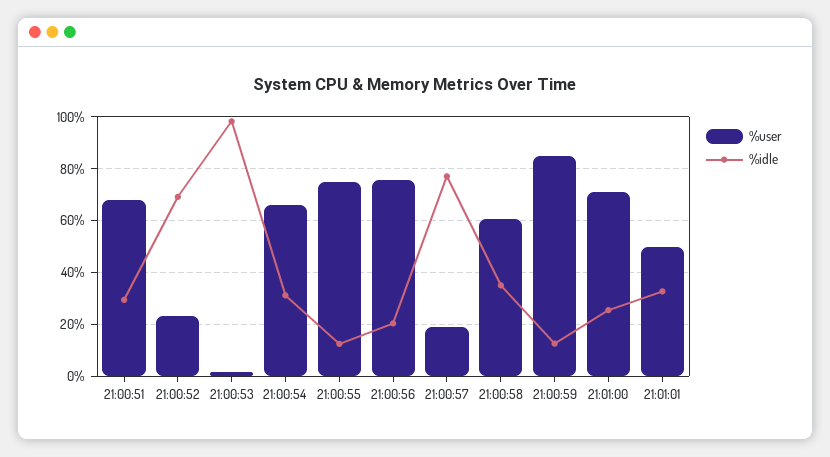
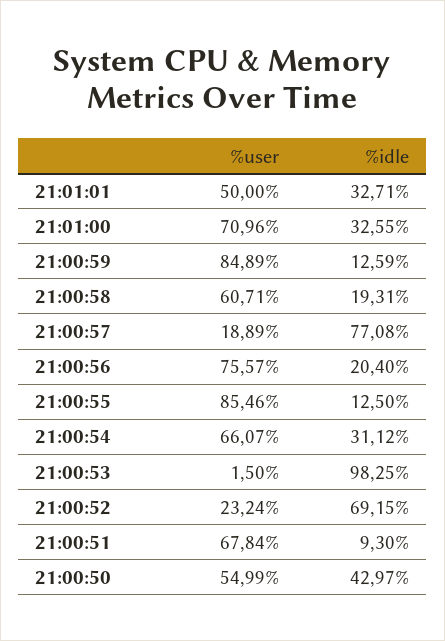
  {
    "%user": {
      "21:00:51": 67.84,
      "21:00:52": 23.24,
      "21:00:53": 1.5,
      "21:00:54": 66.07,
-     "21:00:55": 75,
+     "21:00:55": 85.46,
      "21:00:56": 75.57,
      "21:00:57": 18.89,
      "21:00:58": 60.71,
      "21:00:59": 84.89,
      "21:01:00": 70.96,
-     "21:01:01": 50
+     "21:01:01": 50,
+     "21:00:50": 54.99
    },
    "%idle": {
-     "21:00:51": 30,
+     "21:00:51": 9.3,
      "21:00:52": 69.15,
      "21:00:53": 98.25,
      "21:00:54": 31.12,
      "21:00:55": 12.5,
      "21:00:56": 20.4,
      "21:00:57": 77.08,
-     "21:00:58": 35,
+     "21:00:58": 19.31,
      "21:00:59": 12.59,
-     "21:01:00": 25,
+     "21:01:00": 32.55,
-     "21:01:01": 32.71
+     "21:01:01": 32.71,
+     "21:00:50": 42.97
    }
  }

